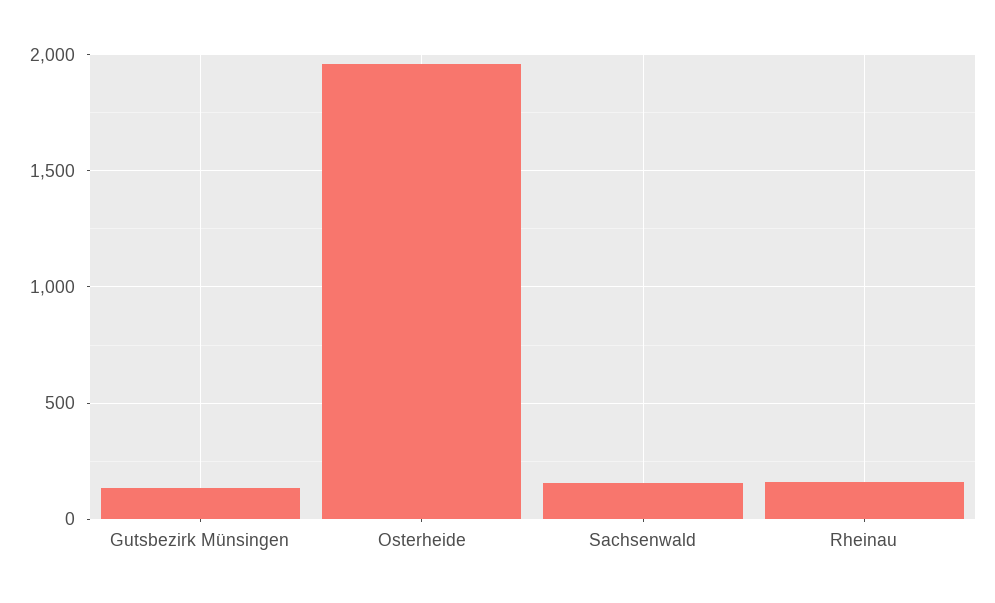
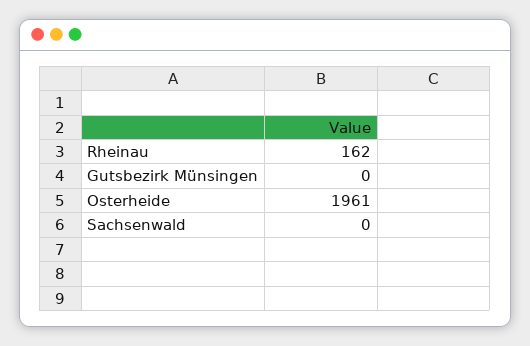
  {
-   "Gutsbezirk Münsingen": 150,
+   "Gutsbezirk Münsingen": 0,
    "Osterheide": 1961,
-   "Sachsenwald": 150,
+   "Sachsenwald": 0,
    "Rheinau": 162
  }

